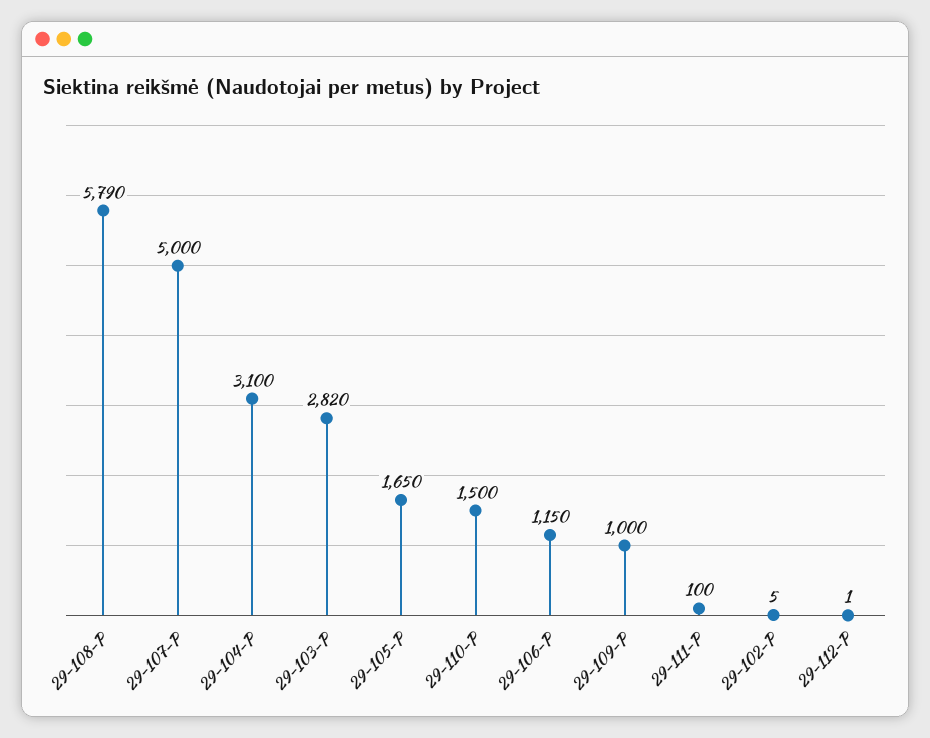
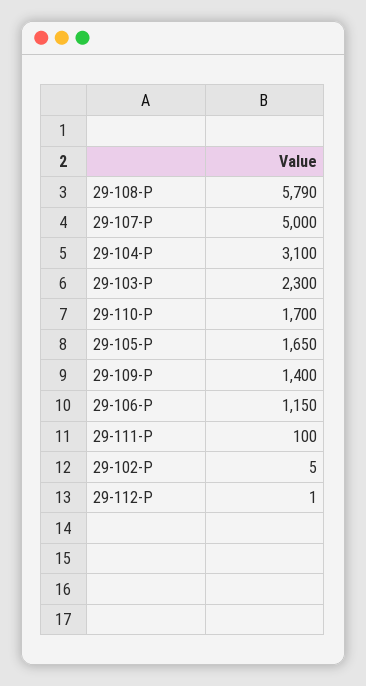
  {
    "29-108-P": 5790,
    "29-107-P": 5000,
    "29-104-P": 3100,
-   "29-103-P": 2820,
+   "29-103-P": 2300,
    "29-105-P": 1650,
-   "29-110-P": 1500,
+   "29-110-P": 1700,
    "29-106-P": 1150,
-   "29-109-P": 1000,
+   "29-109-P": 1400,
    "29-111-P": 100,
    "29-102-P": 5,
    "29-112-P": 1
  }

